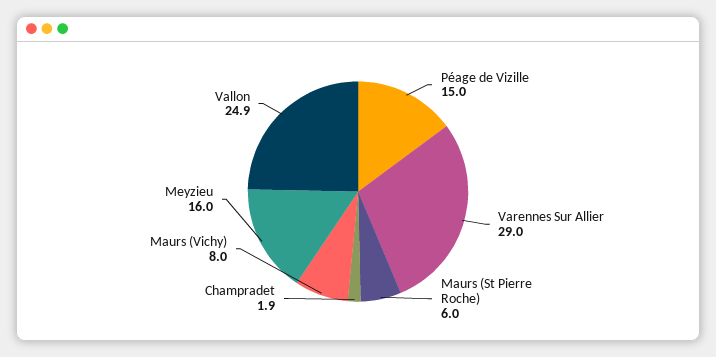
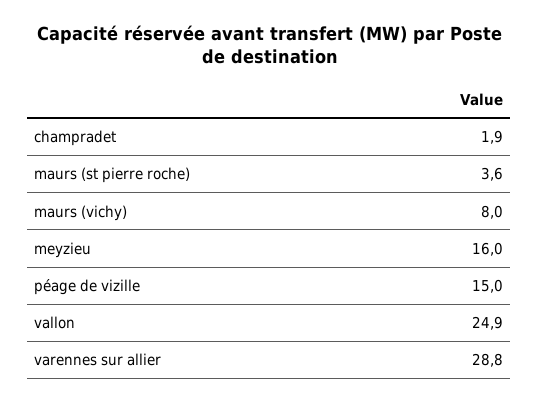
  {
    "Péage de Vizille": 15,
-   "Varennes Sur Allier": 29,
+   "Varennes Sur Allier": 28.8,
-   "Maurs (St Pierre Roche)": 6,
+   "Maurs (St Pierre Roche)": 3.6,
    "Champradet": 1.9,
    "Maurs (Vichy)": 8,
    "Meyzieu": 16,
    "Vallon": 24.9
  }

